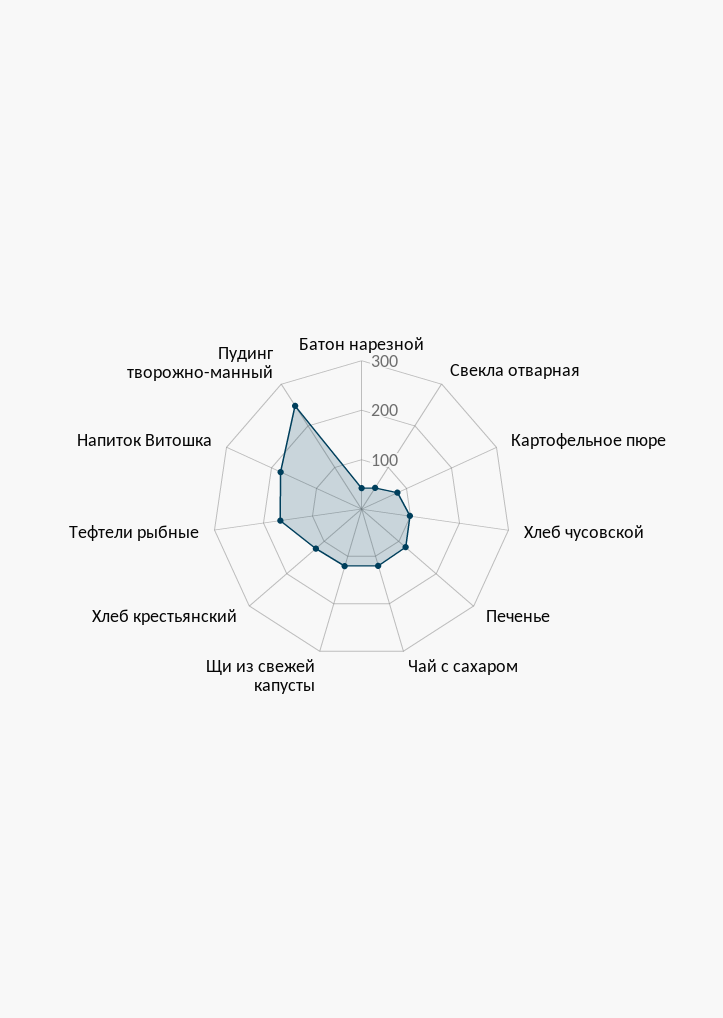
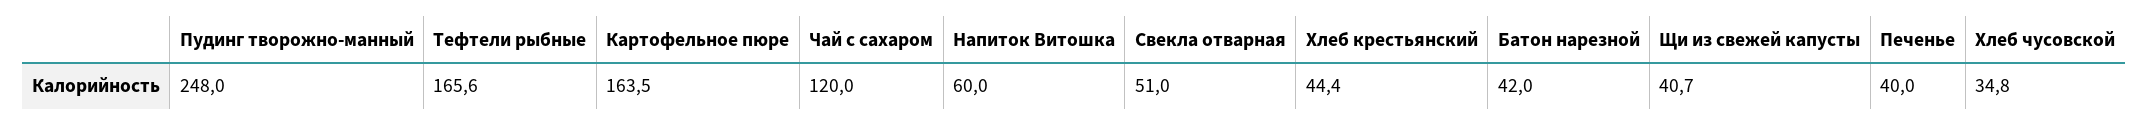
  {
    "Батон нарезной": 42,
    "Свекла отварная": 51,
-   "Картофельное пюре": 80,
+   "Картофельное пюре": 163.5,
-   "Хлеб чусовской": 100,
+   "Хлеб чусовской": 34.8,
-   "Печенье": 120,
+   "Печенье": 40,
    "Чай с сахаром": 120,
-   "Щи из свежей капусты": 120,
+   "Щи из свежей капусты": 40.7,
-   "Хлеб крестьянский": 120,
+   "Хлеб крестьянский": 44.4,
    "Тефтели рыбные": 165.6,
-   "Напиток Витошка": 180,
+   "Напиток Витошка": 60,
    "Пудинг творожно-манный": 248
  }

